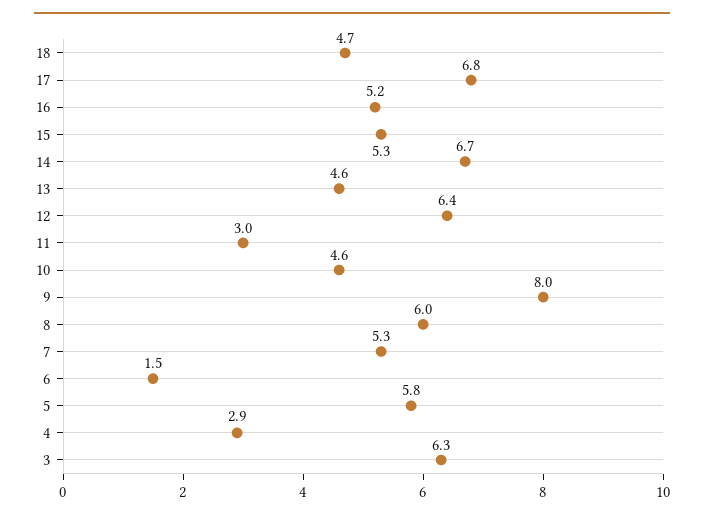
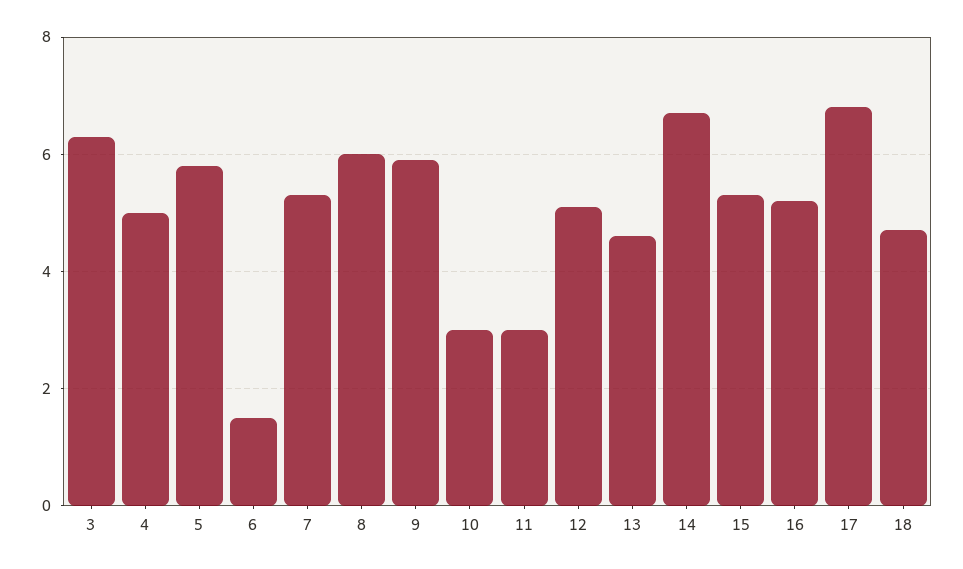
  {
    "18": 4.7,
    "17": 6.8,
    "16": 5.2,
    "15": 5.3,
    "14": 6.7,
    "13": 4.6,
-   "12": 6.4,
+   "12": 5,
    "11": 3,
-   "10": 4.6,
+   "10": 3,
-   "9": 8,
+   "9": 6,
    "8": 6,
    "7": 5.3,
    "6": 1.5,
    "5": 5.8,
-   "4": 2.9,
+   "4": 5,
    "3": 6.3
  }

